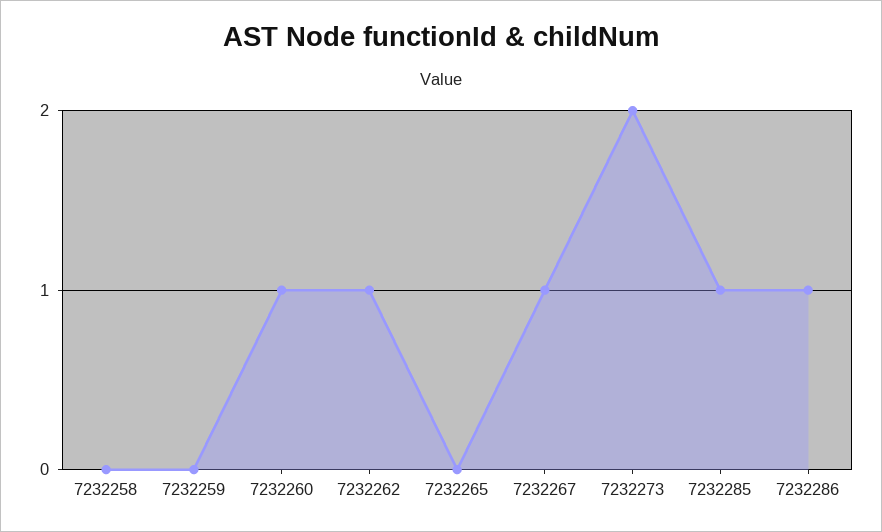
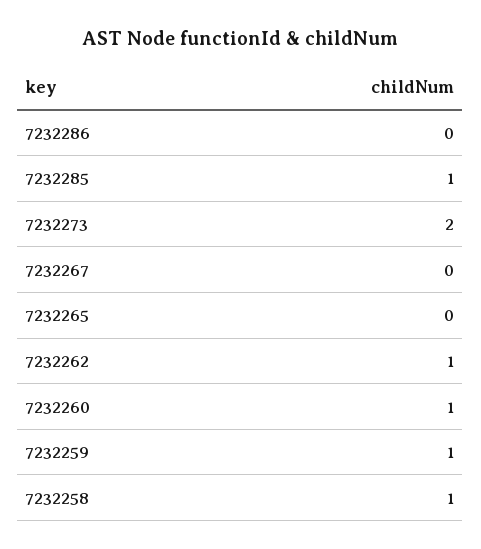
  {
-   "7232258": 0,
+   "7232258": 1,
-   "7232259": 0,
+   "7232259": 1,
    "7232260": 1,
    "7232262": 1,
    "7232265": 0,
-   "7232267": 1,
+   "7232267": 0,
    "7232273": 2,
    "7232285": 1,
-   "7232286": 1
+   "7232286": 0
  }

